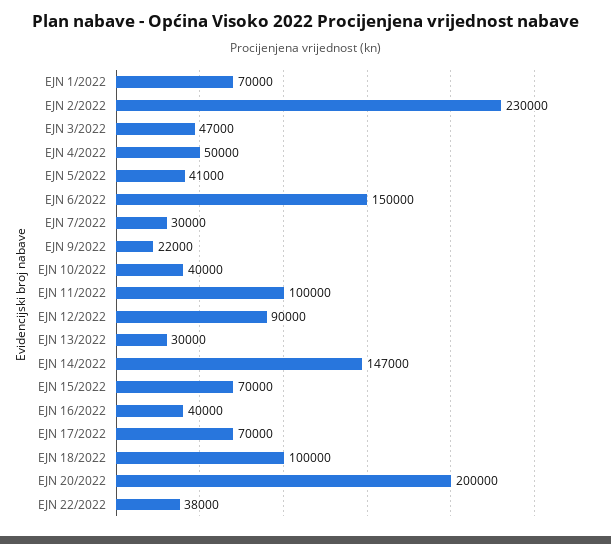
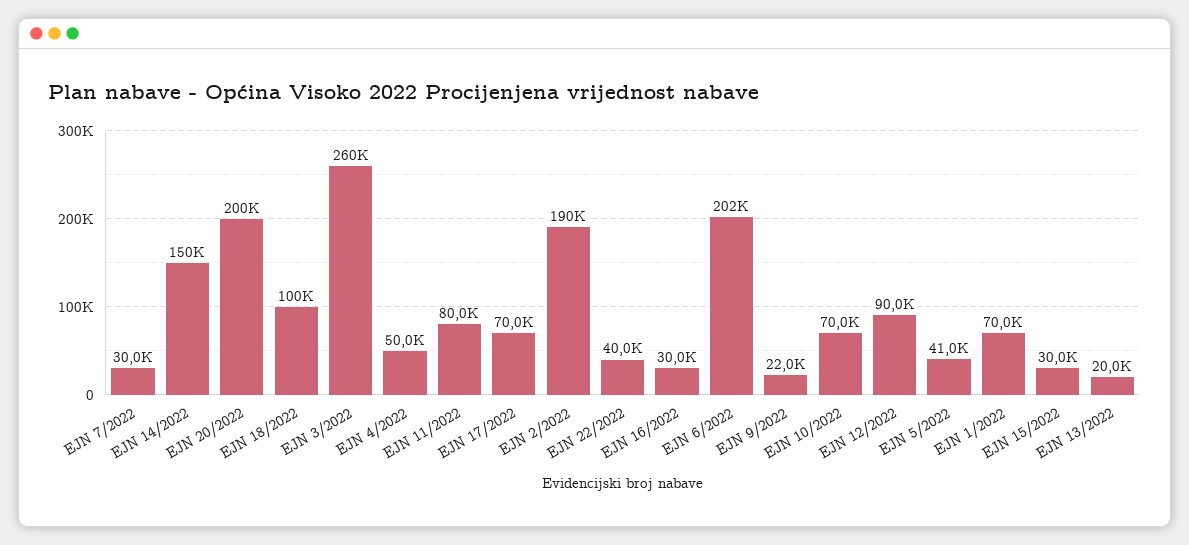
  {
    "EJN 1/2022": 70000,
-   "EJN 2/2022": 230000,
+   "EJN 2/2022": 190000,
-   "EJN 3/2022": 47000,
+   "EJN 3/2022": 260000,
    "EJN 4/2022": 50000,
    "EJN 5/2022": 41000,
-   "EJN 6/2022": 150000,
+   "EJN 6/2022": 202000,
    "EJN 7/2022": 30000,
    "EJN 9/2022": 22000,
-   "EJN 10/2022": 40000,
+   "EJN 10/2022": 70000,
-   "EJN 11/2022": 100000,
+   "EJN 11/2022": 80000,
    "EJN 12/2022": 90000,
-   "EJN 13/2022": 30000,
+   "EJN 13/2022": 20000,
-   "EJN 14/2022": 147000,
+   "EJN 14/2022": 150000,
-   "EJN 15/2022": 70000,
+   "EJN 15/2022": 30000,
-   "EJN 16/2022": 40000,
+   "EJN 16/2022": 30000,
    "EJN 17/2022": 70000,
    "EJN 18/2022": 100000,
    "EJN 20/2022": 200000,
-   "EJN 22/2022": 38000
+   "EJN 22/2022": 40000
  }

